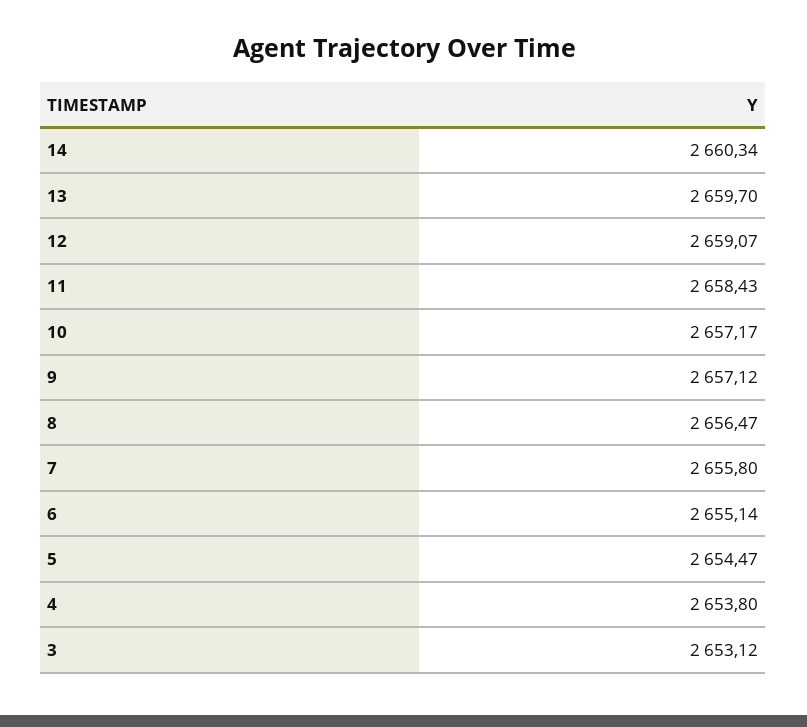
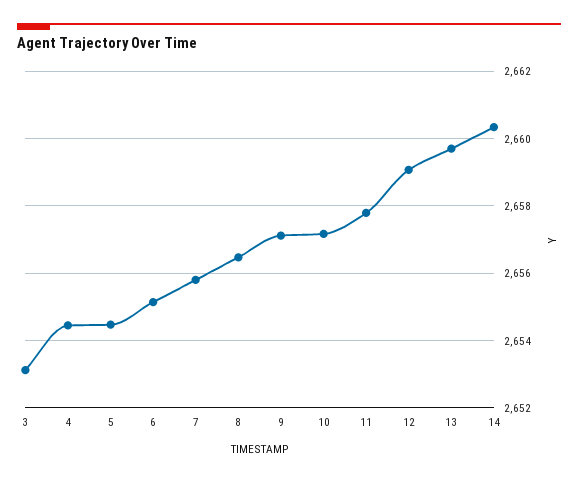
  {
    "14": 2660.34,
    "13": 2659.7,
    "12": 2659.07,
-   "11": 2658.43,
+   "11": 2657.8,
    "10": 2657.17,
    "9": 2657.12,
    "8": 2656.47,
    "7": 2655.8,
    "6": 2655.14,
    "5": 2654.47,
-   "4": 2653.8,
+   "4": 2654.4,
    "3": 2653.12
  }

